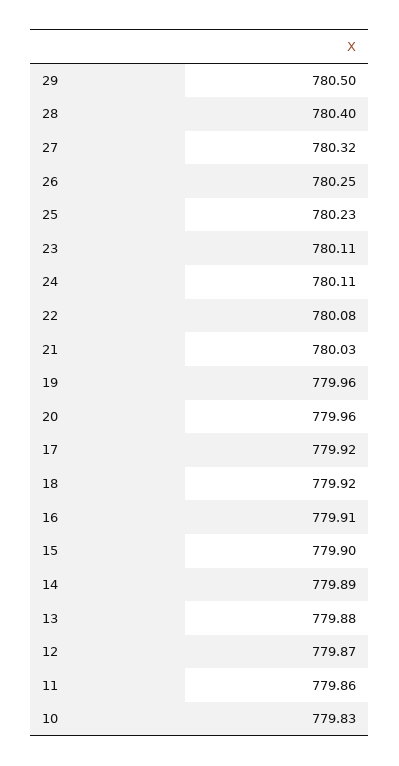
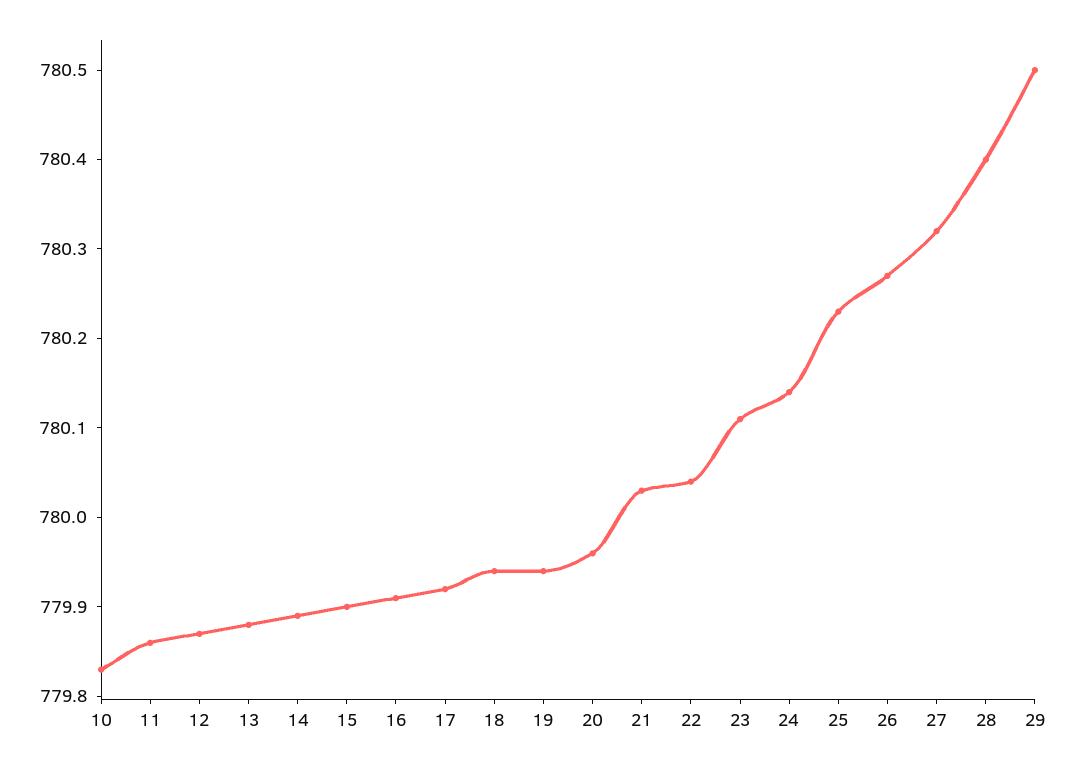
  {
    "29": 780.5,
    "28": 780.4,
    "27": 780.32,
-   "26": 780.25,
+   "26": 780.27,
    "25": 780.23,
    "23": 780.11,
-   "24": 780.11,
+   "24": 780.14,
-   "22": 780.08,
+   "22": 780.04,
    "21": 780.03,
-   "19": 779.96,
+   "19": 779.94,
    "20": 779.96,
    "17": 779.92,
-   "18": 779.92,
+   "18": 779.94,
    "16": 779.91,
    "15": 779.9,
    "14": 779.89,
    "13": 779.88,
    "12": 779.87,
    "11": 779.86,
    "10": 779.83
  }

